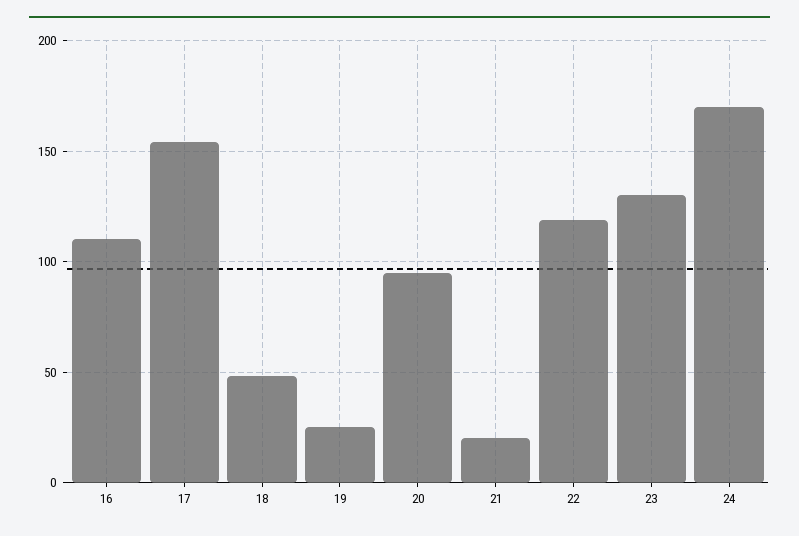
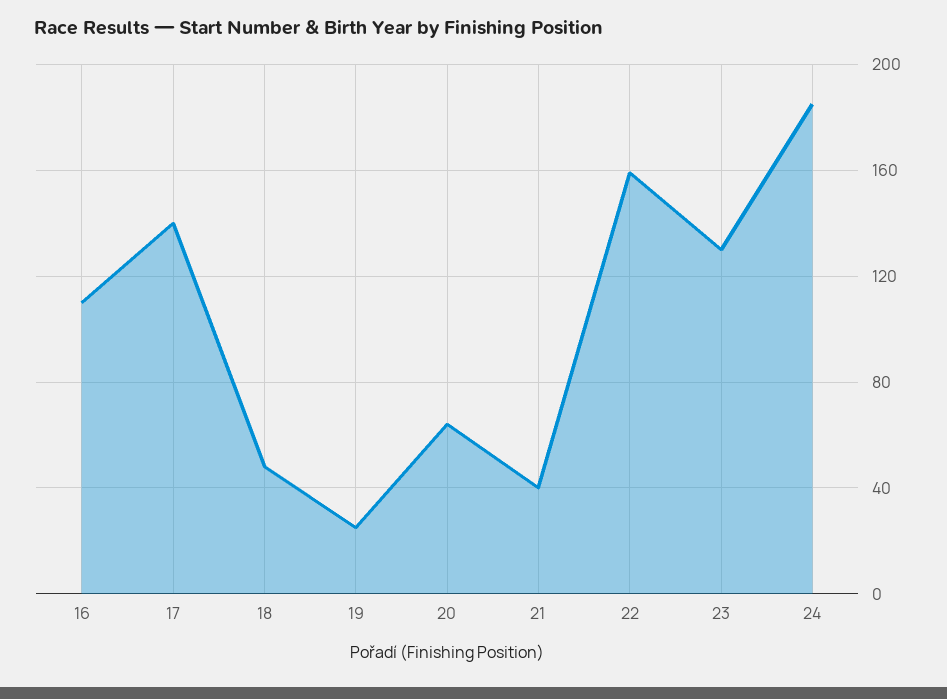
  {
    "16": 110,
-   "17": 155,
+   "17": 140,
    "18": 50,
    "19": 25,
-   "20": 95,
+   "20": 65,
-   "21": 20,
+   "21": 40,
-   "22": 120,
+   "22": 160,
    "23": 130,
-   "24": 170
+   "24": 185
  }

